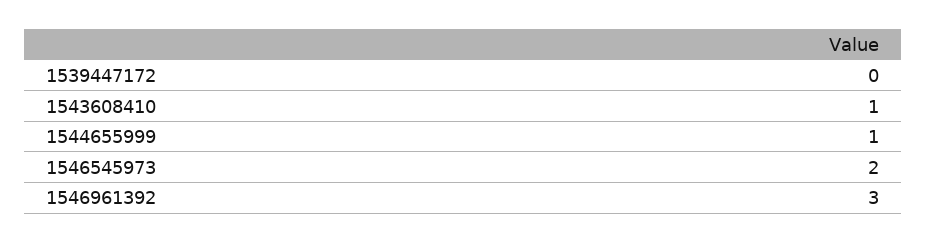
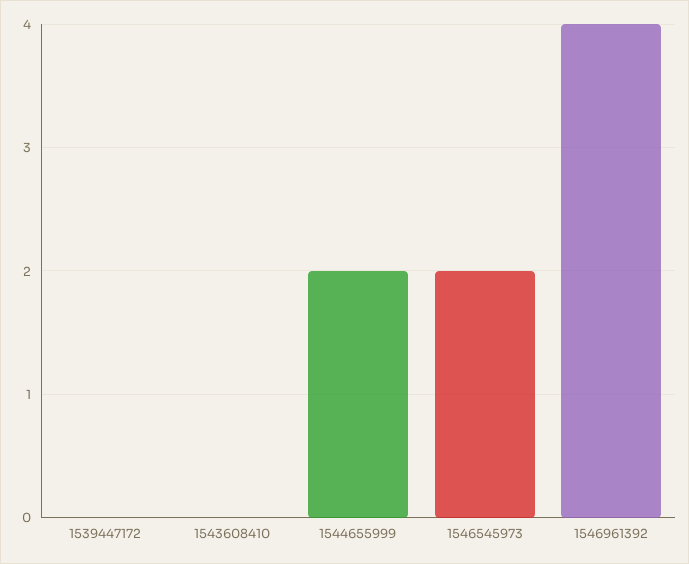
  {
    "1539447172": 0,
-   "1543608410": 1,
+   "1543608410": 0,
-   "1544655999": 1,
+   "1544655999": 2,
    "1546545973": 2,
-   "1546961392": 3
+   "1546961392": 4
  }

